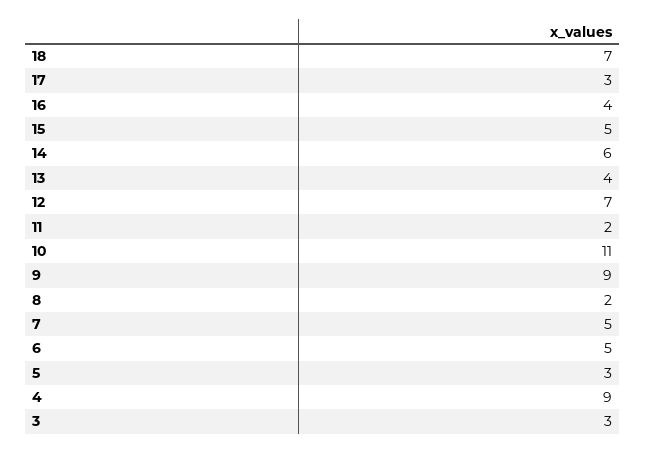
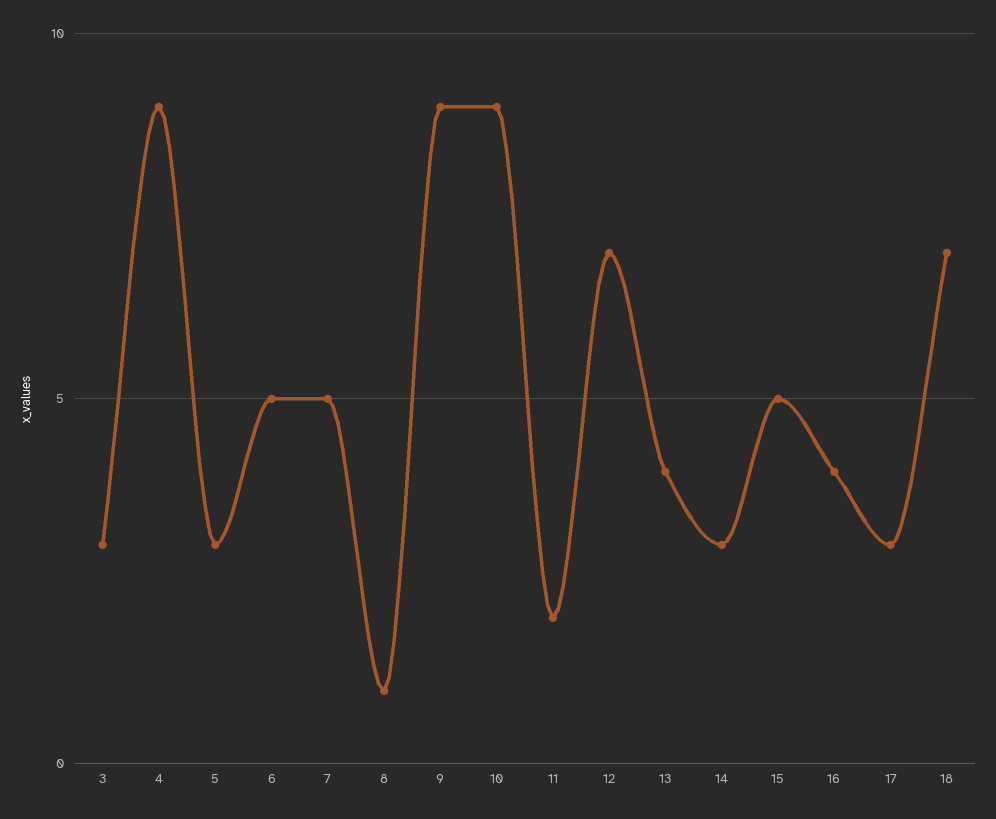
  {
    "18": 7,
    "17": 3,
    "16": 4,
    "15": 5,
-   "14": 6,
+   "14": 3,
    "13": 4,
    "12": 7,
    "11": 2,
-   "10": 11,
+   "10": 9,
    "9": 9,
-   "8": 2,
+   "8": 1,
    "7": 5,
    "6": 5,
    "5": 3,
    "4": 9,
    "3": 3
  }

